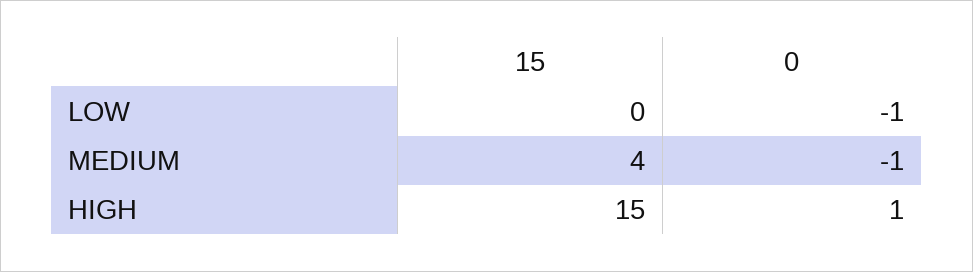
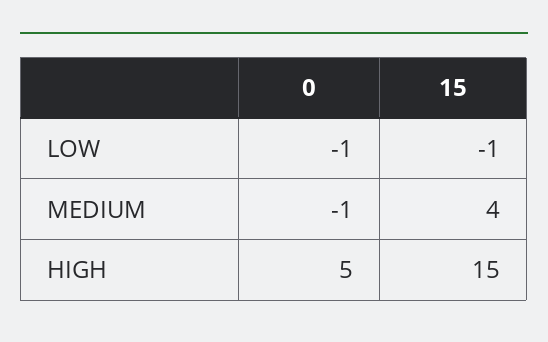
  {
    "15": {
-     "LOW": 0,
+     "LOW": -1,
      "MEDIUM": 4,
      "HIGH": 15
    },
    "0": {
      "LOW": -1,
      "MEDIUM": -1,
-     "HIGH": 1
+     "HIGH": 5
    }
  }

